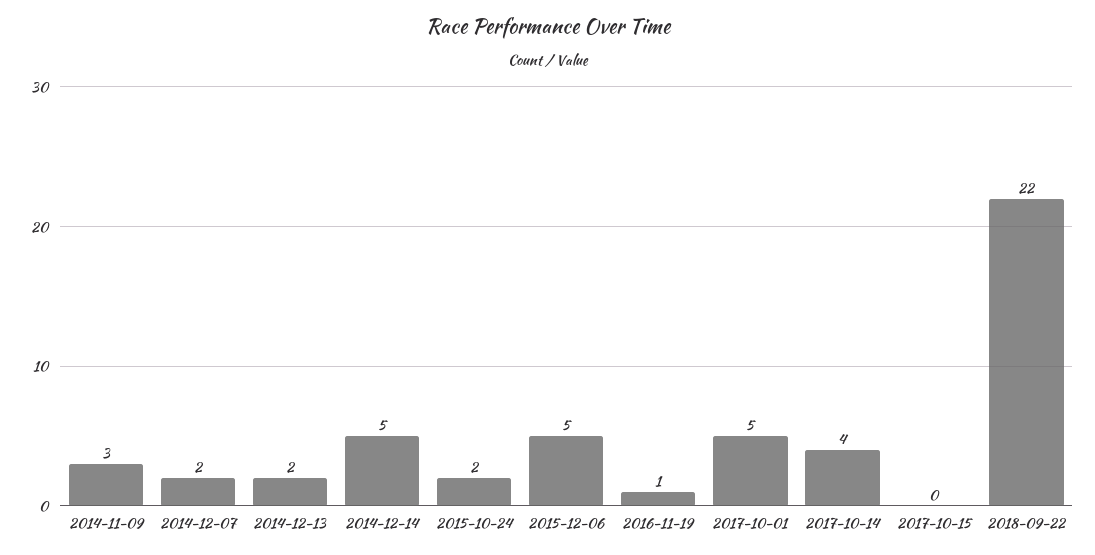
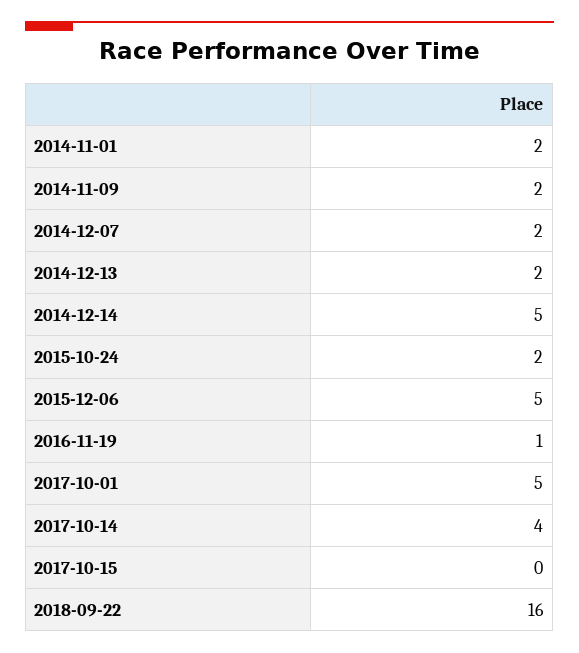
  {
-   "2014-11-09": 3,
+   "2014-11-09": 2,
    "2014-12-07": 2,
    "2014-12-13": 2,
    "2014-12-14": 5,
    "2015-10-24": 2,
    "2015-12-06": 5,
    "2016-11-19": 1,
    "2017-10-01": 5,
    "2017-10-14": 4,
    "2017-10-15": 0,
-   "2018-09-22": 22
+   "2018-09-22": 16,
+   "2014-11-01": 2
  }

